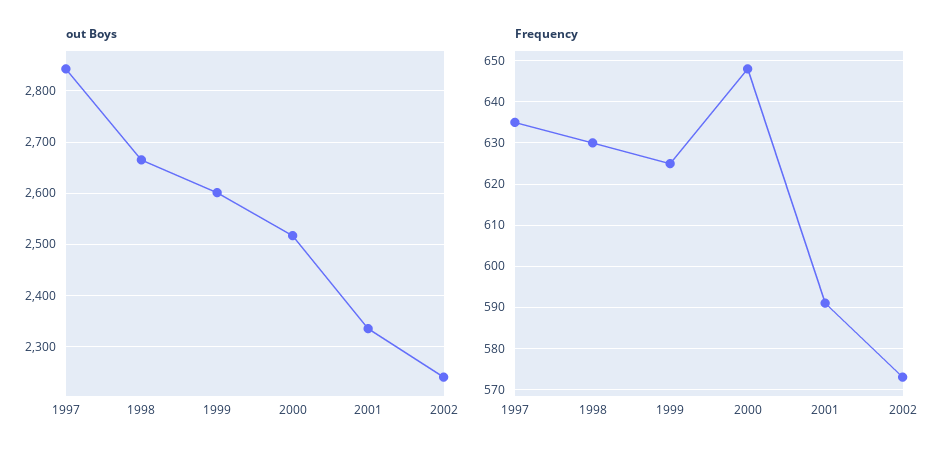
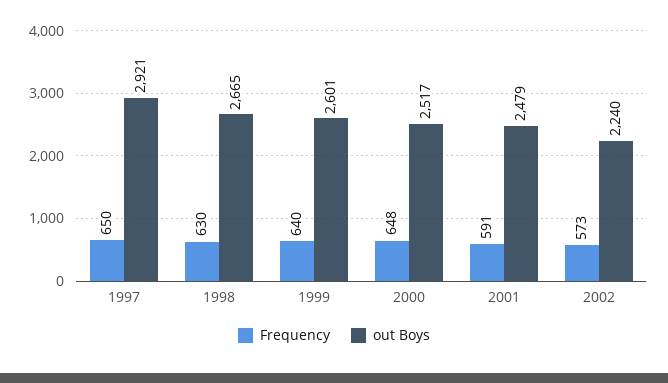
  {
    "out Boys": {
-     "1997": 2840,
+     "1997": 2921,
      "1998": 2665,
      "1999": 2601,
      "2000": 2517,
-     "2001": 2340,
+     "2001": 2479,
      "2002": 2240
    },
    "Frequency": {
-     "1997": 635,
+     "1997": 650,
      "1998": 630,
-     "1999": 625,
+     "1999": 640,
      "2000": 648,
      "2001": 591,
      "2002": 573
    }
  }

